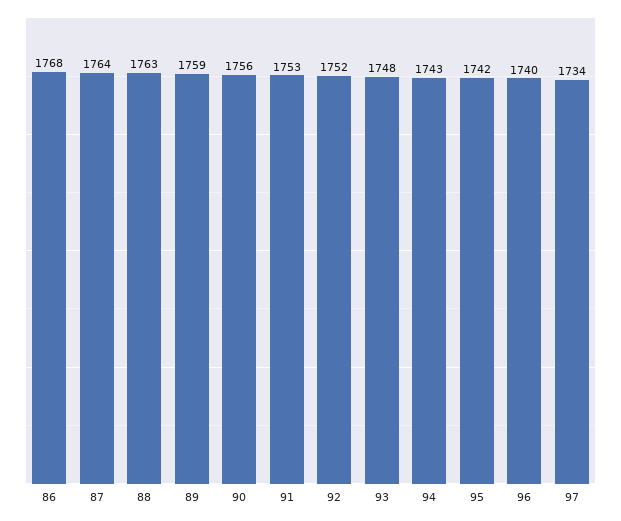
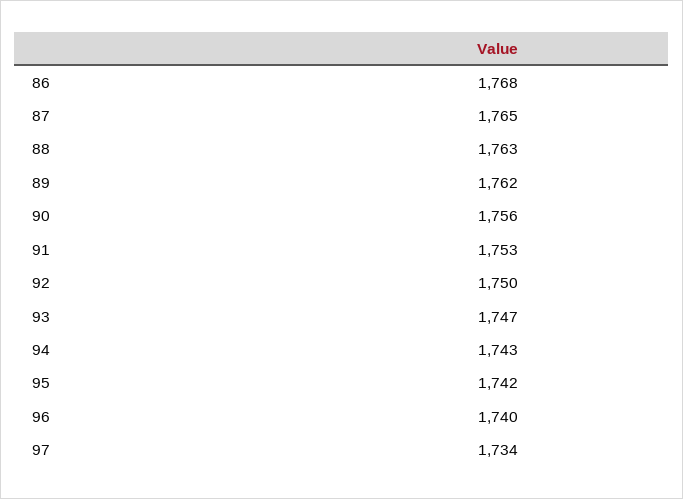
  {
    "86": 1768,
-   "87": 1764,
+   "87": 1765,
    "88": 1763,
-   "89": 1759,
+   "89": 1762,
    "90": 1756,
    "91": 1753,
-   "92": 1752,
+   "92": 1750,
-   "93": 1748,
+   "93": 1747,
    "94": 1743,
    "95": 1742,
    "96": 1740,
    "97": 1734
  }

